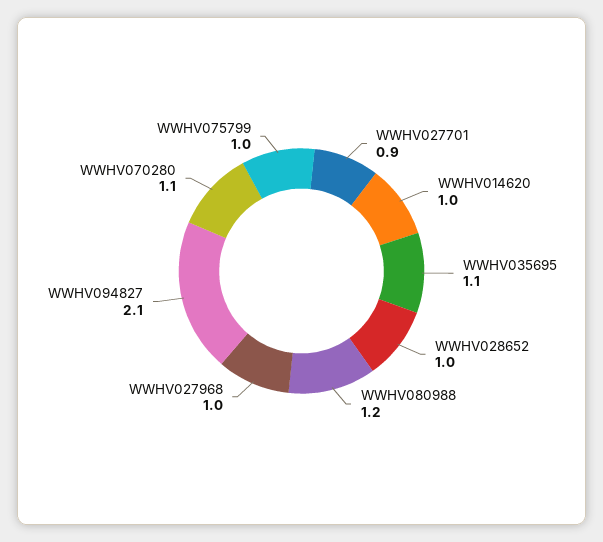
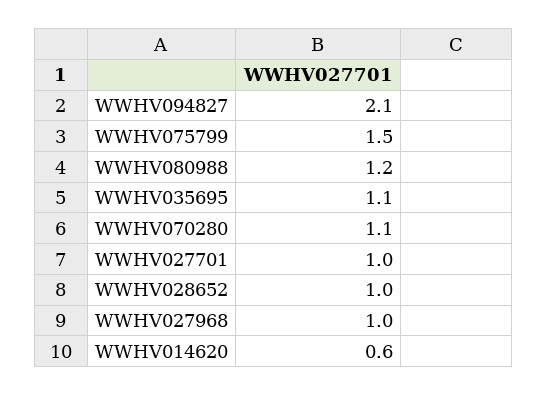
  {
-   "WWHV027701": 0.9,
+   "WWHV027701": 1,
-   "WWHV014620": 1,
+   "WWHV014620": 0.6,
    "WWHV035695": 1.1,
    "WWHV028652": 1,
    "WWHV080988": 1.2,
    "WWHV027968": 1,
    "WWHV094827": 2.1,
    "WWHV070280": 1.1,
-   "WWHV075799": 1
+   "WWHV075799": 1.5
  }

